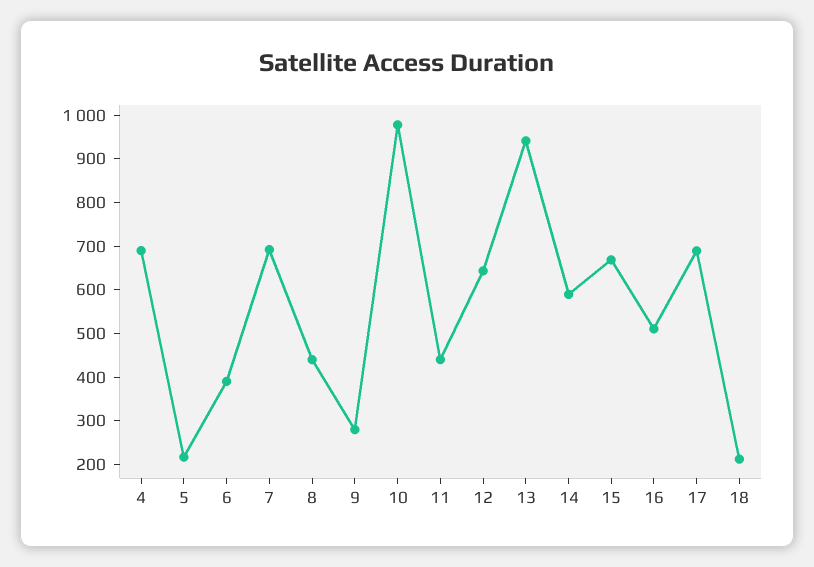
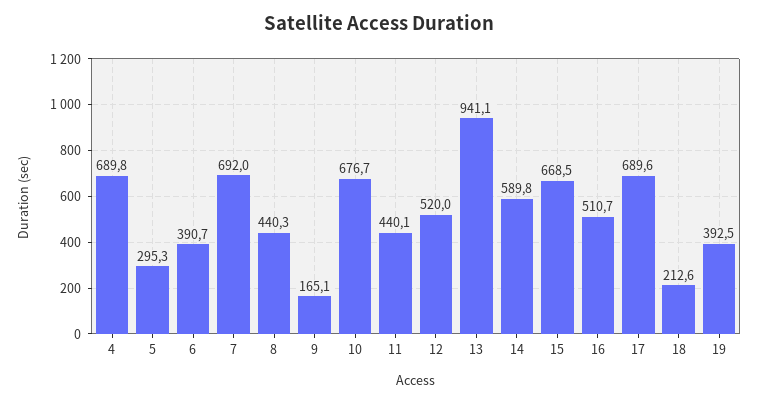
  {
    "4": 689.8,
-   "5": 220,
+   "5": 295.3,
    "6": 390.7,
    "7": 692,
    "8": 440.3,
-   "9": 280,
+   "9": 165.1,
-   "10": 980,
+   "10": 676.7,
    "11": 440.1,
-   "12": 640,
+   "12": 520,
    "13": 941.1,
    "14": 589.8,
    "15": 668.5,
    "16": 510.7,
    "17": 689.6,
-   "18": 212.6
+   "18": 212.6,
+   "19": 392.5
  }

